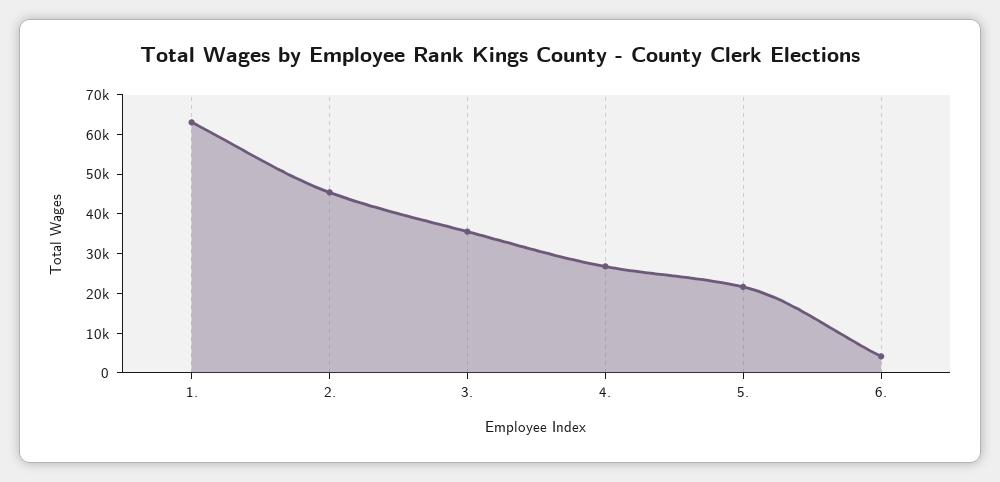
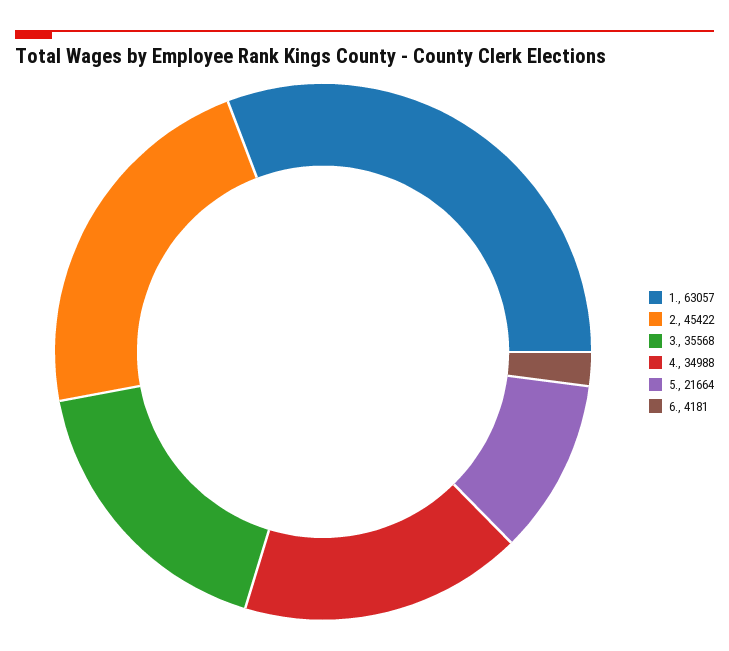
  {
    "1.": 63057,
    "2.": 45422,
    "3.": 35568,
-   "4.": 27500,
+   "4.": 34988,
    "5.": 21664,
    "6.": 4181
  }

